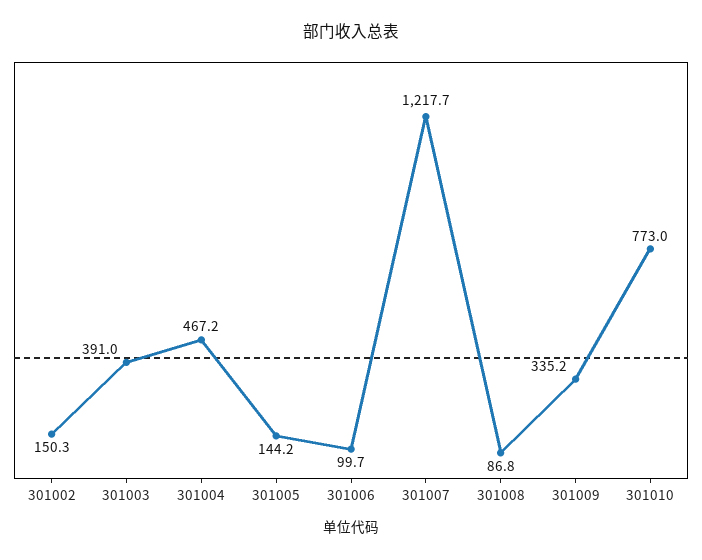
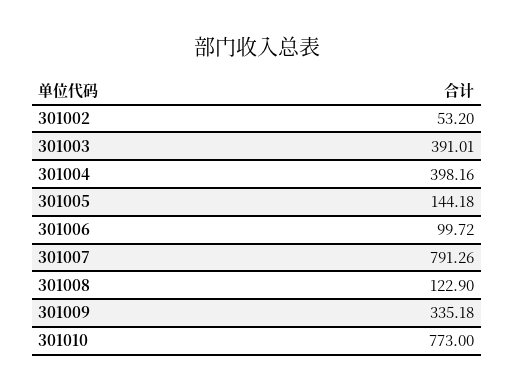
  {
-   "301002": 150.3,
+   "301002": 53.2,
    "301003": 391.01,
-   "301004": 467.2,
+   "301004": 398.16,
    "301005": 144.18,
    "301006": 99.72,
-   "301007": 1217.7,
+   "301007": 791.26,
-   "301008": 86.8,
+   "301008": 122.9,
    "301009": 335.18,
    "301010": 773
  }

